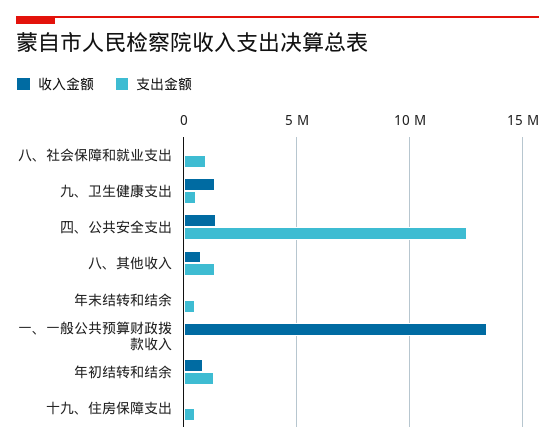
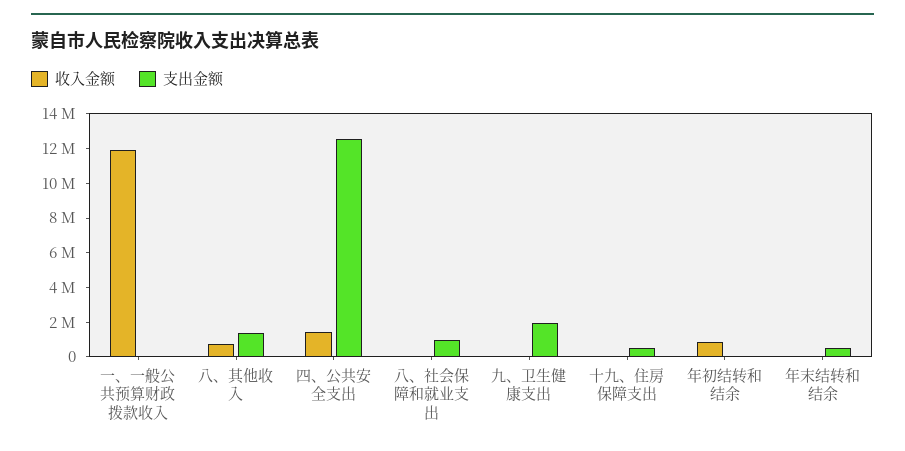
  {
    "收入金额": {
      "八、社会保障和就业支出": 0,
-     "九、卫生健康支出": 1500000,
+     "九、卫生健康支出": 0,
      "四、公共安全支出": 1500000,
      "八、其他收入": 500000,
      "年末结转和结余": 0,
-     "一、一般公共预算财政拨款收入": 13500000,
+     "一、一般公共预算财政拨款收入": 12000000,
      "年初结转和结余": 1000000,
      "十九、住房保障支出": 0
    },
    "支出金额": {
      "八、社会保障和就业支出": 1000000,
-     "九、卫生健康支出": 500000,
+     "九、卫生健康支出": 2000000,
      "四、公共安全支出": 12500000,
      "八、其他收入": 1500000,
      "年末结转和结余": 500000,
      "一、一般公共预算财政拨款收入": 0,
-     "年初结转和结余": 1500000,
+     "年初结转和结余": 0,
      "十九、住房保障支出": 500000
    }
  }

